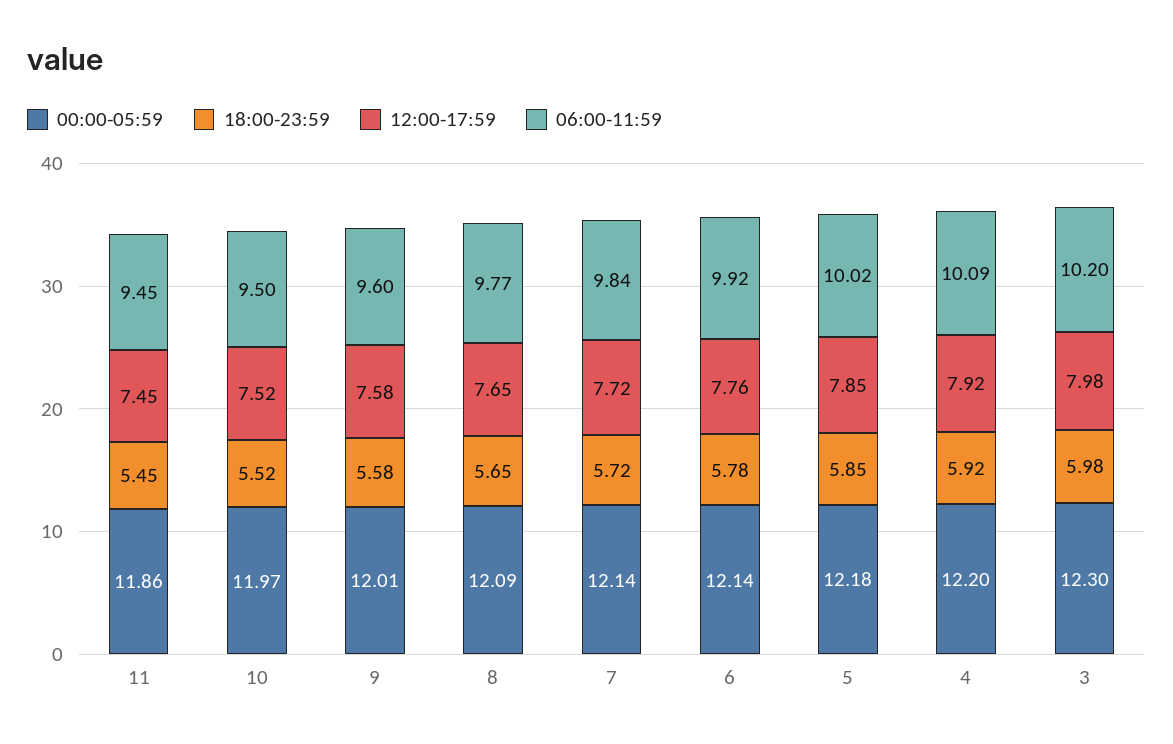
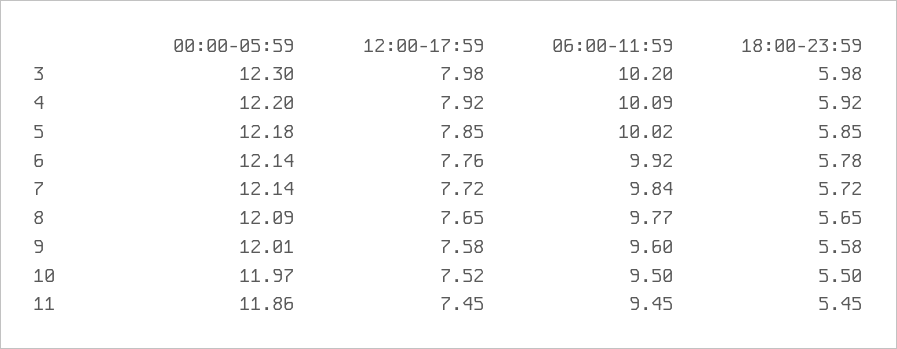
  {
    "00:00-05:59": {
      "11": 11.86,
      "10": 11.97,
      "9": 12.01,
      "8": 12.09,
      "7": 12.14,
      "6": 12.14,
      "5": 12.18,
      "4": 12.2,
      "3": 12.3
    },
    "18:00-23:59": {
      "11": 5.45,
-     "10": 5.52,
+     "10": 5.5,
      "9": 5.58,
      "8": 5.65,
      "7": 5.72,
      "6": 5.78,
      "5": 5.85,
      "4": 5.92,
      "3": 5.98
    },
    "12:00-17:59": {
      "11": 7.45,
      "10": 7.52,
      "9": 7.58,
      "8": 7.65,
      "7": 7.72,
      "6": 7.76,
      "5": 7.85,
      "4": 7.92,
      "3": 7.98
    },
    "06:00-11:59": {
      "11": 9.45,
      "10": 9.5,
      "9": 9.6,
      "8": 9.77,
      "7": 9.84,
      "6": 9.92,
      "5": 10.02,
      "4": 10.09,
      "3": 10.2
    }
  }

